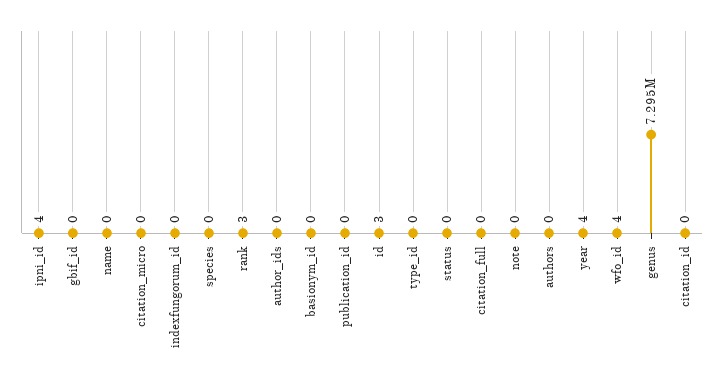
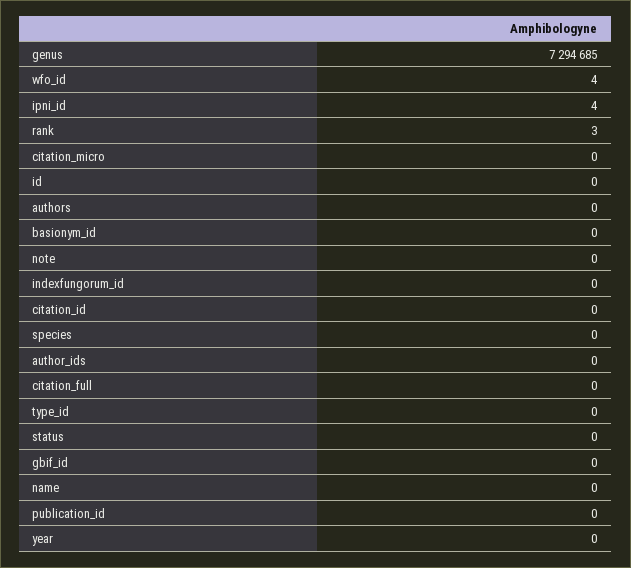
  {
    "ipni_id": 4,
    "gbif_id": 0,
    "name": 0,
    "citation_micro": 0,
    "indexfungorum_id": 0,
    "species": 0,
    "rank": 3,
    "author_ids": 0,
    "basionym_id": 0,
    "publication_id": 0,
-   "id": 3,
+   "id": 0,
    "type_id": 0,
    "status": 0,
    "citation_full": 0,
    "note": 0,
    "authors": 0,
-   "year": 4,
+   "year": 0,
    "wfo_id": 4,
    "genus": 7294685,
    "citation_id": 0
  }

